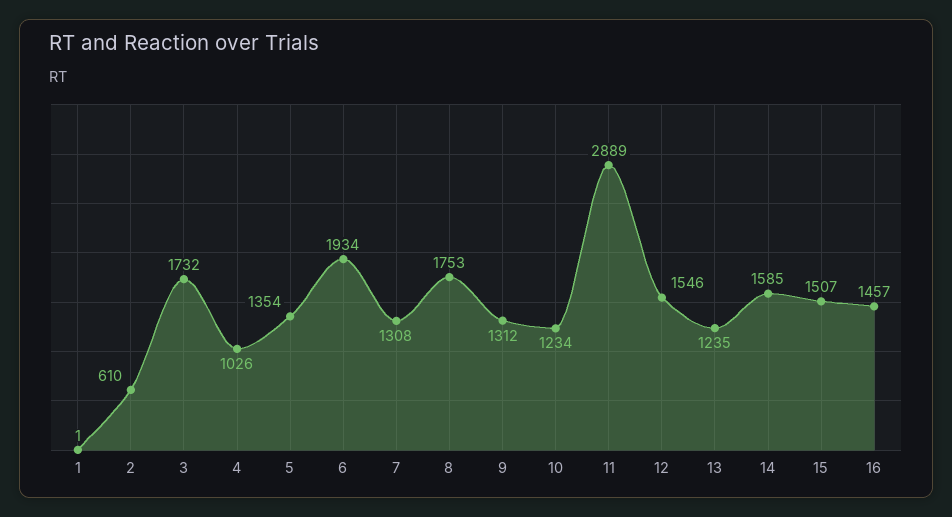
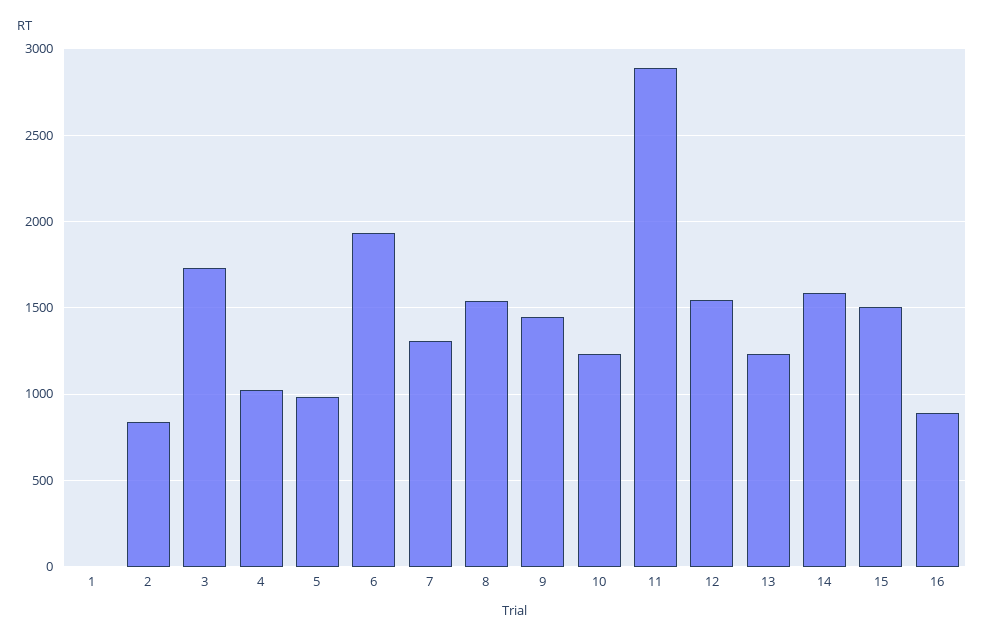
  {
    "1": 1,
-   "2": 610,
+   "2": 850,
    "3": 1732,
    "4": 1026,
-   "5": 1354,
+   "5": 1000,
    "6": 1934,
    "7": 1308,
-   "8": 1753,
+   "8": 1550,
-   "9": 1312,
+   "9": 1450,
    "10": 1234,
    "11": 2889,
    "12": 1546,
    "13": 1235,
    "14": 1585,
    "15": 1507,
-   "16": 1457
+   "16": 900
  }

